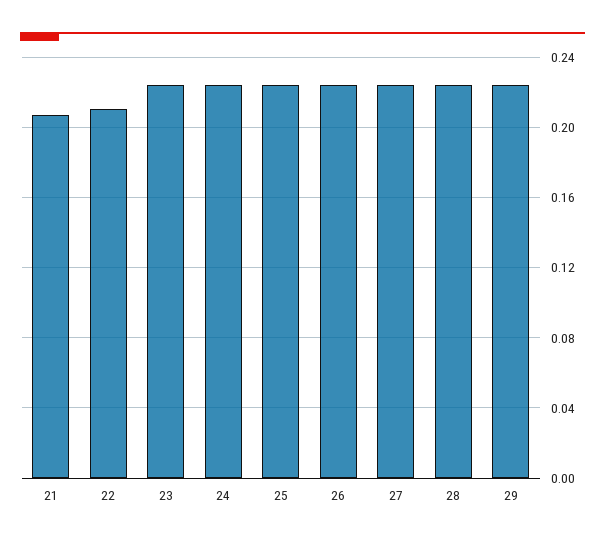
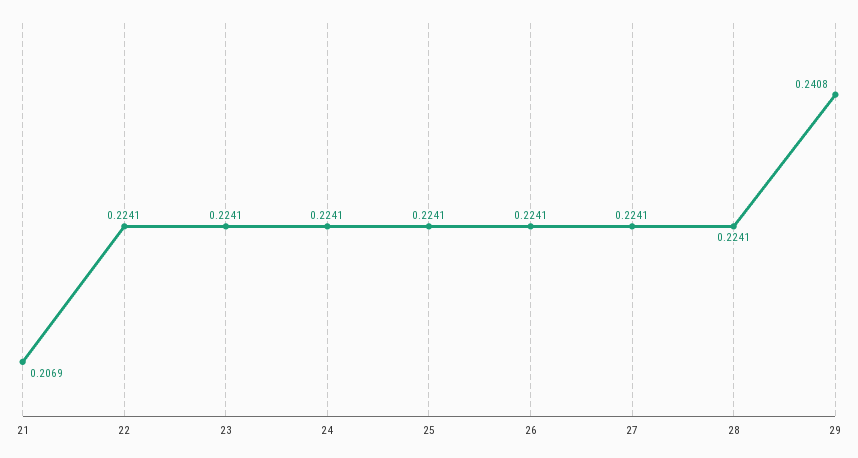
  {
    "21": 0.2069,
-   "22": 0.21,
+   "22": 0.2241,
    "23": 0.2241,
    "24": 0.2241,
    "25": 0.2241,
    "26": 0.2241,
    "27": 0.2241,
    "28": 0.2241,
-   "29": 0.225
+   "29": 0.2408
  }

